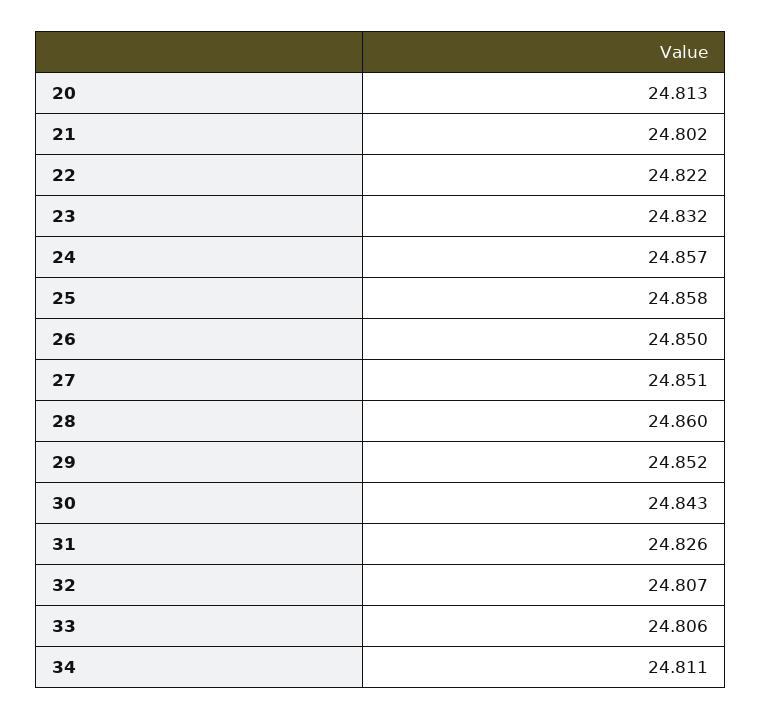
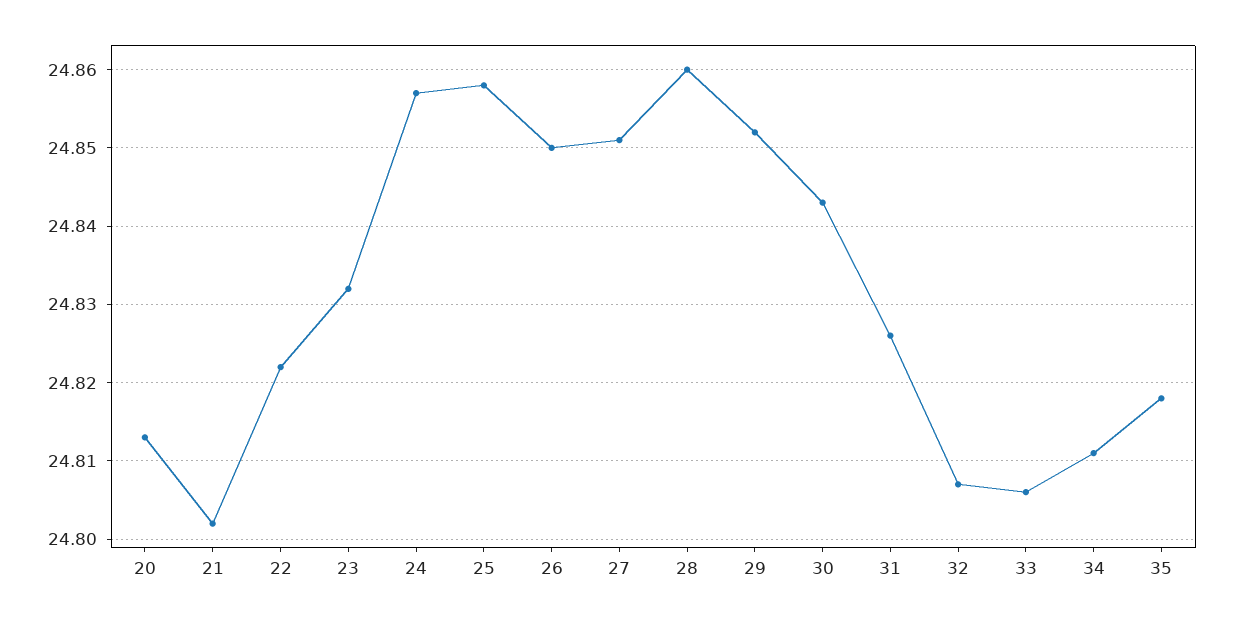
  {
    "20": 24.813,
    "21": 24.802,
    "22": 24.822,
    "23": 24.832,
    "24": 24.857,
    "25": 24.858,
    "26": 24.85,
    "27": 24.851,
    "28": 24.86,
    "29": 24.852,
    "30": 24.843,
    "31": 24.826,
    "32": 24.807,
    "33": 24.806,
-   "34": 24.811
+   "34": 24.811,
+   "35": 24.818
  }

